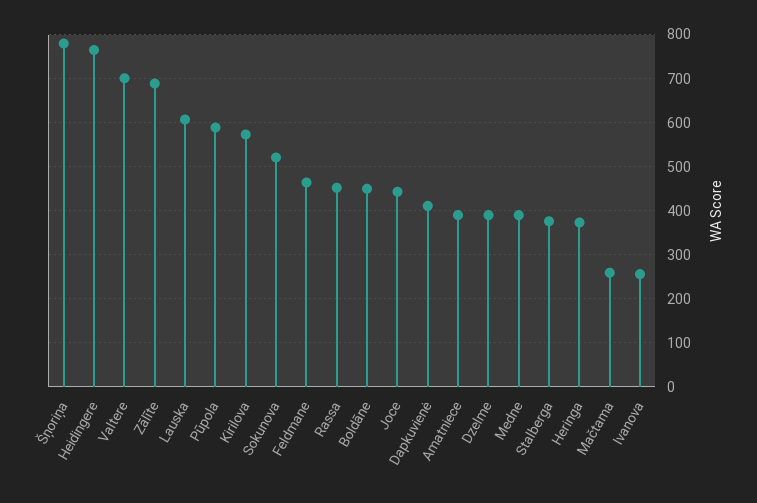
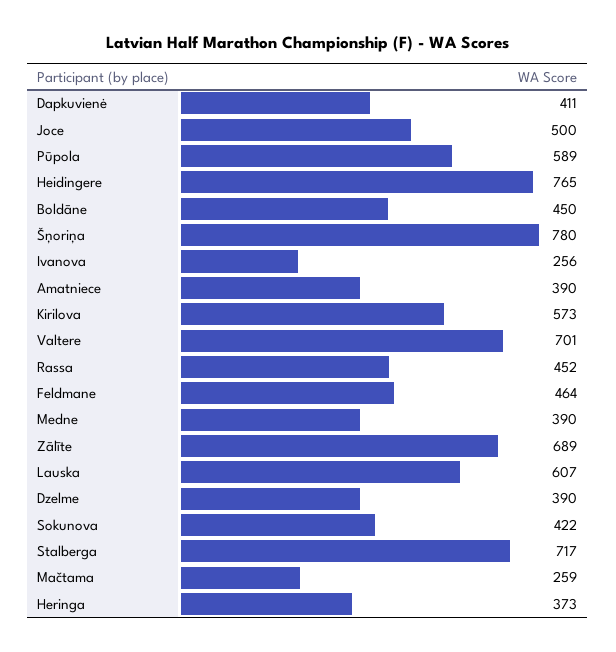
  {
    "Šņoriņa": 780,
    "Heidingere": 765,
    "Valtere": 701,
    "Zālīte": 689,
    "Lauska": 607,
    "Pūpola": 589,
    "Kirilova": 573,
-   "Sokunova": 520,
+   "Sokunova": 422,
    "Feldmane": 464,
    "Rassa": 452,
    "Boldāne": 450,
-   "Joce": 440,
+   "Joce": 500,
    "Dapkuvienė": 411,
    "Amatniece": 390,
    "Dzelme": 390,
    "Medne": 390,
-   "Stalberga": 380,
+   "Stalberga": 717,
    "Heringa": 373,
    "Mačtama": 259,
    "Ivanova": 256
  }

